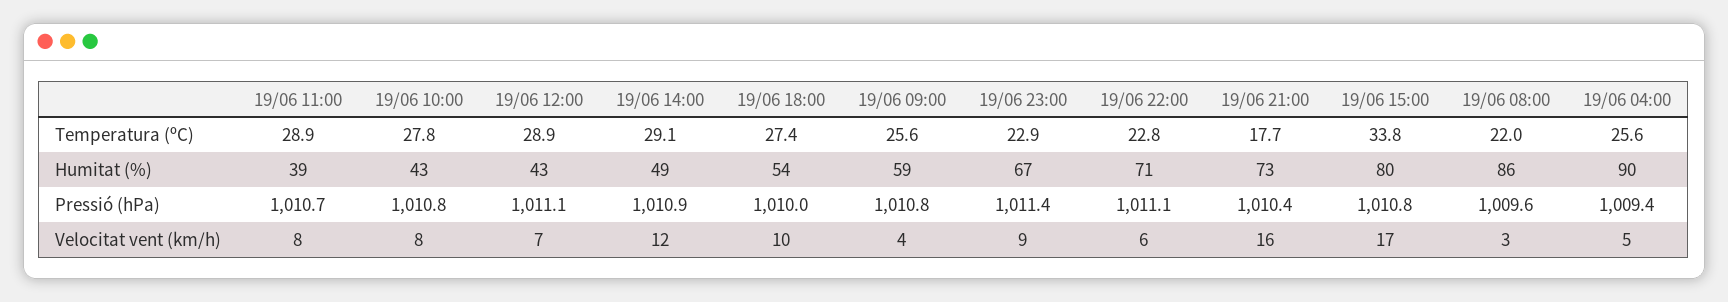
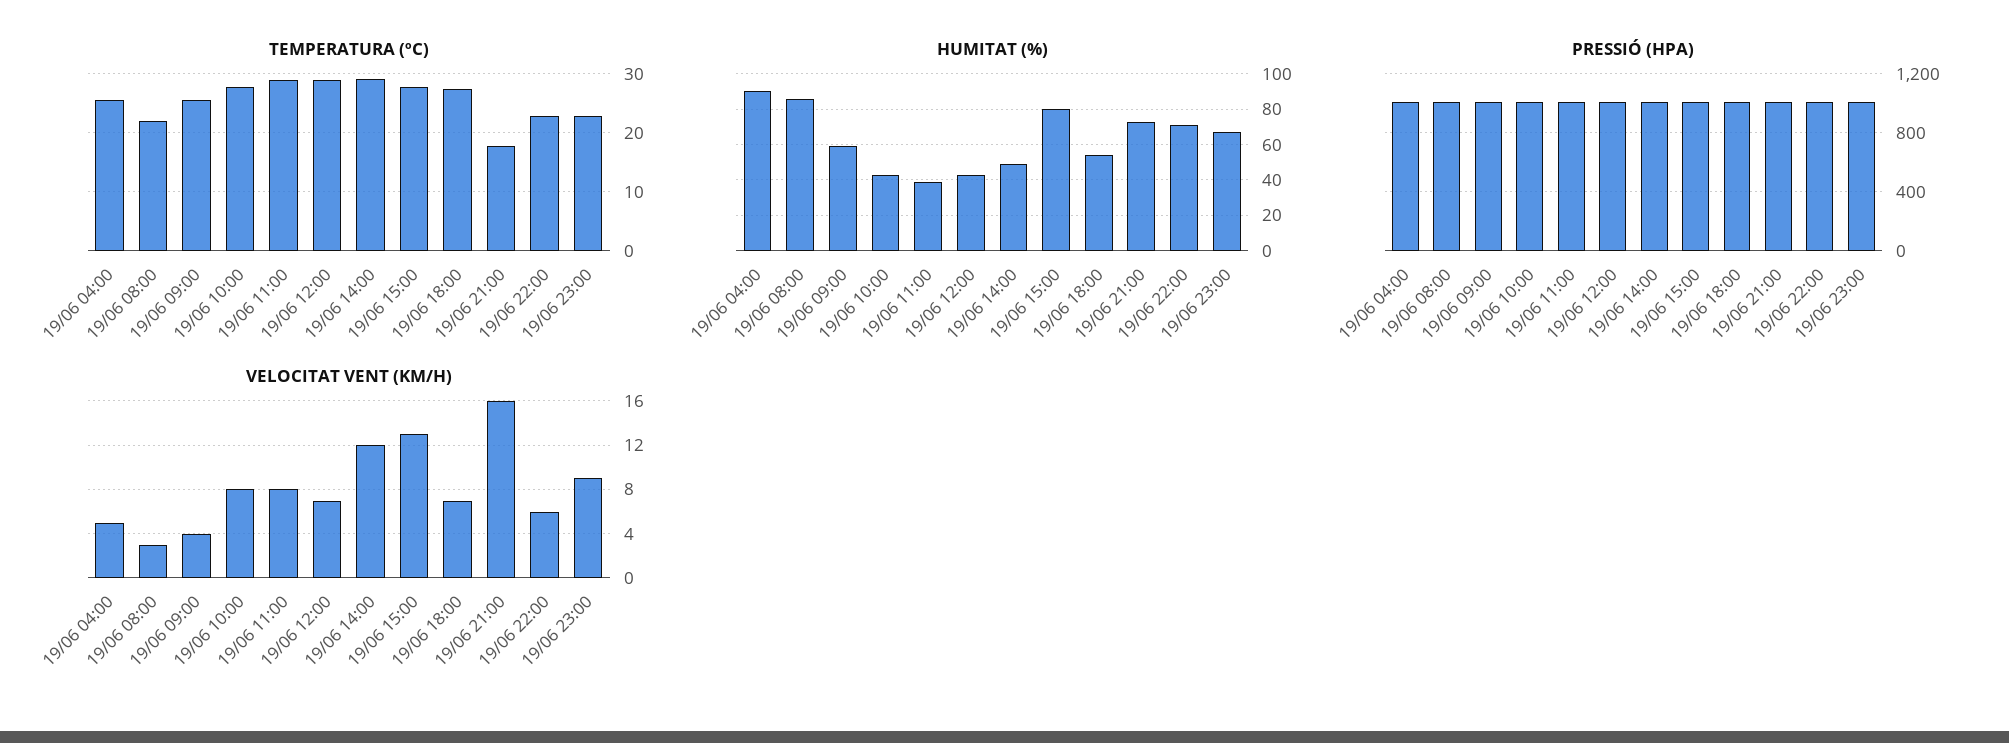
  {
    "Temperatura (ºC)": {
      "19/06 11:00": 28.9,
      "19/06 10:00": 27.8,
      "19/06 12:00": 28.9,
      "19/06 14:00": 29.1,
      "19/06 18:00": 27.4,
      "19/06 09:00": 25.6,
      "19/06 23:00": 22.9,
      "19/06 22:00": 22.8,
      "19/06 21:00": 17.7,
-     "19/06 15:00": 33.8,
+     "19/06 15:00": 28,
      "19/06 08:00": 22,
      "19/06 04:00": 25.6
    },
    "Humitat (%)": {
      "19/06 11:00": 39,
      "19/06 10:00": 43,
      "19/06 12:00": 43,
      "19/06 14:00": 49,
      "19/06 18:00": 54,
      "19/06 09:00": 59,
      "19/06 23:00": 67,
      "19/06 22:00": 71,
      "19/06 21:00": 73,
      "19/06 15:00": 80,
      "19/06 08:00": 86,
      "19/06 04:00": 90
    },
    "Pressió (hPa)": {
      "19/06 11:00": 1010.7,
      "19/06 10:00": 1010.8,
      "19/06 12:00": 1011.1,
      "19/06 14:00": 1010.9,
      "19/06 18:00": 1010,
      "19/06 09:00": 1010.8,
      "19/06 23:00": 1011.4,
      "19/06 22:00": 1011.1,
      "19/06 21:00": 1010.4,
      "19/06 15:00": 1010.8,
      "19/06 08:00": 1009.6,
      "19/06 04:00": 1009.4
    },
    "Velocitat vent (km/h)": {
      "19/06 11:00": 8,
      "19/06 10:00": 8,
      "19/06 12:00": 7,
      "19/06 14:00": 12,
-     "19/06 18:00": 10,
+     "19/06 18:00": 7,
      "19/06 09:00": 4,
      "19/06 23:00": 9,
      "19/06 22:00": 6,
      "19/06 21:00": 16,
-     "19/06 15:00": 17,
+     "19/06 15:00": 13,
      "19/06 08:00": 3,
      "19/06 04:00": 5
    }
  }

